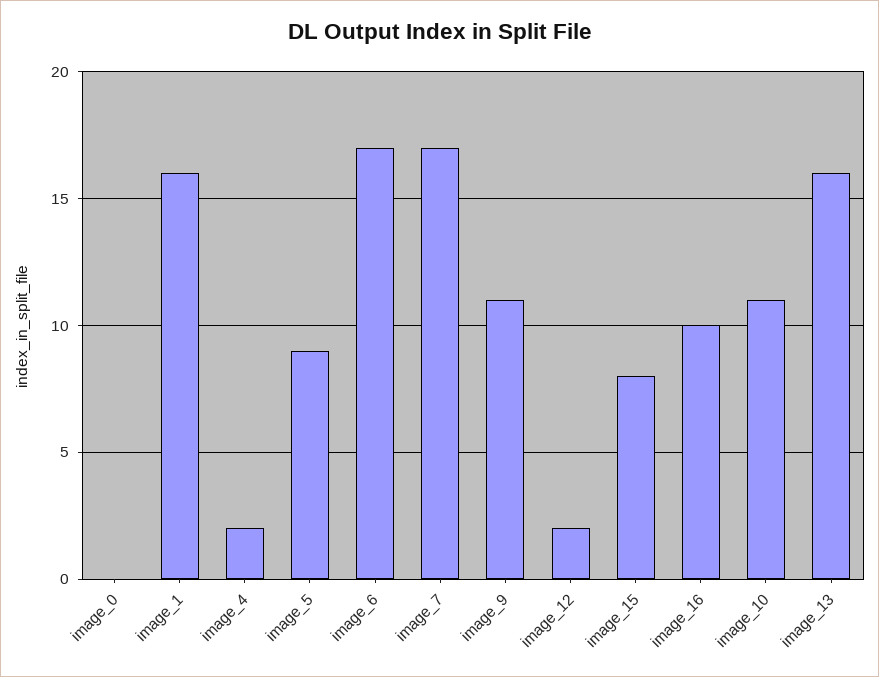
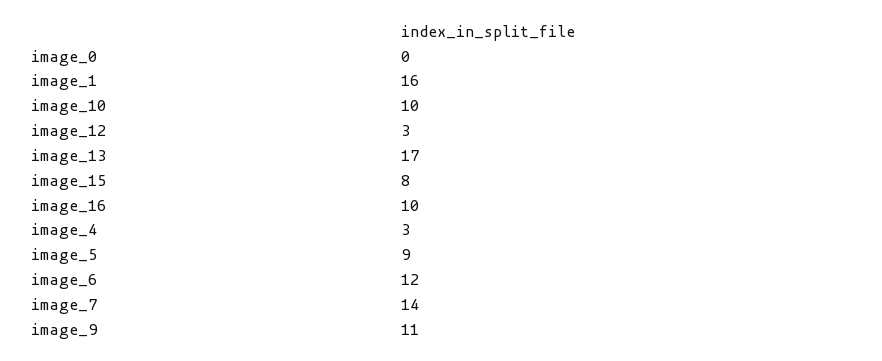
  {
    "image_0": 0,
    "image_1": 16,
-   "image_4": 2,
+   "image_4": 3,
    "image_5": 9,
-   "image_6": 17,
+   "image_6": 12,
-   "image_7": 17,
+   "image_7": 14,
    "image_9": 11,
-   "image_12": 2,
+   "image_12": 3,
    "image_15": 8,
    "image_16": 10,
-   "image_10": 11,
+   "image_10": 10,
-   "image_13": 16
+   "image_13": 17
  }

